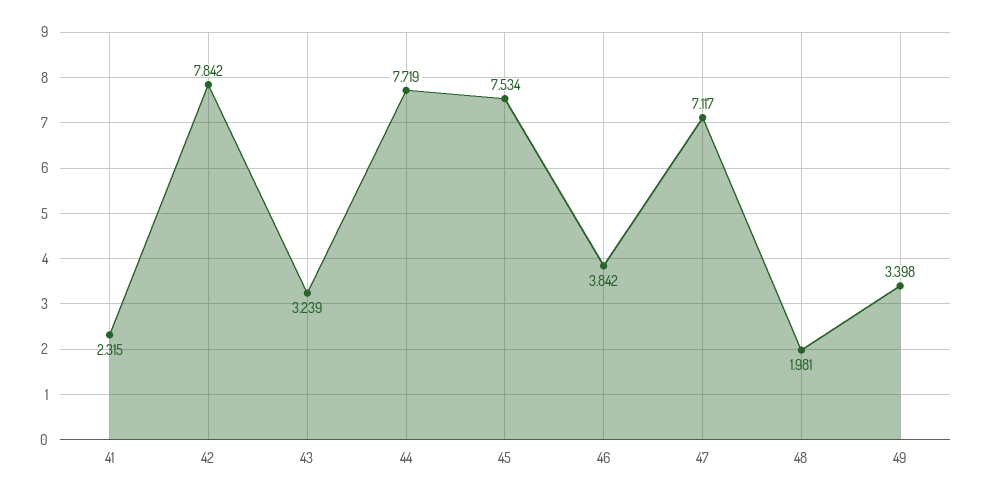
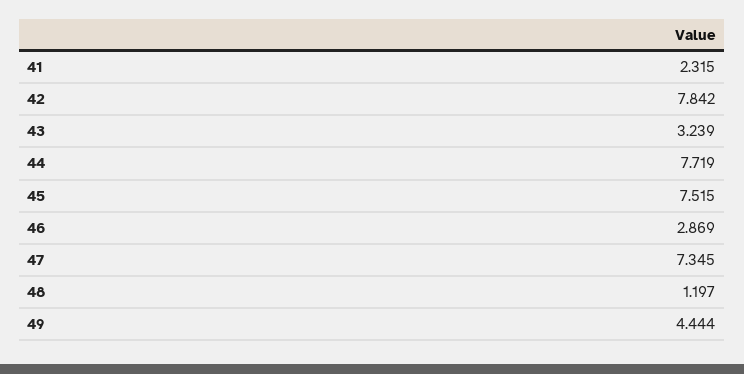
  {
    "41": 2.315,
    "42": 7.842,
    "43": 3.239,
    "44": 7.719,
-   "45": 7.534,
+   "45": 7.515,
-   "46": 3.842,
+   "46": 2.869,
-   "47": 7.117,
+   "47": 7.345,
-   "48": 1.981,
+   "48": 1.197,
-   "49": 3.398
+   "49": 4.444
  }

